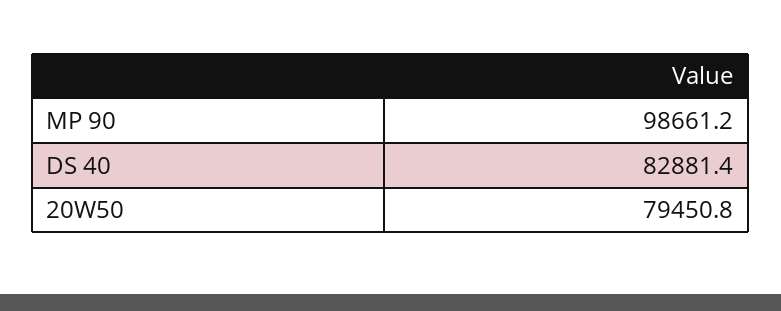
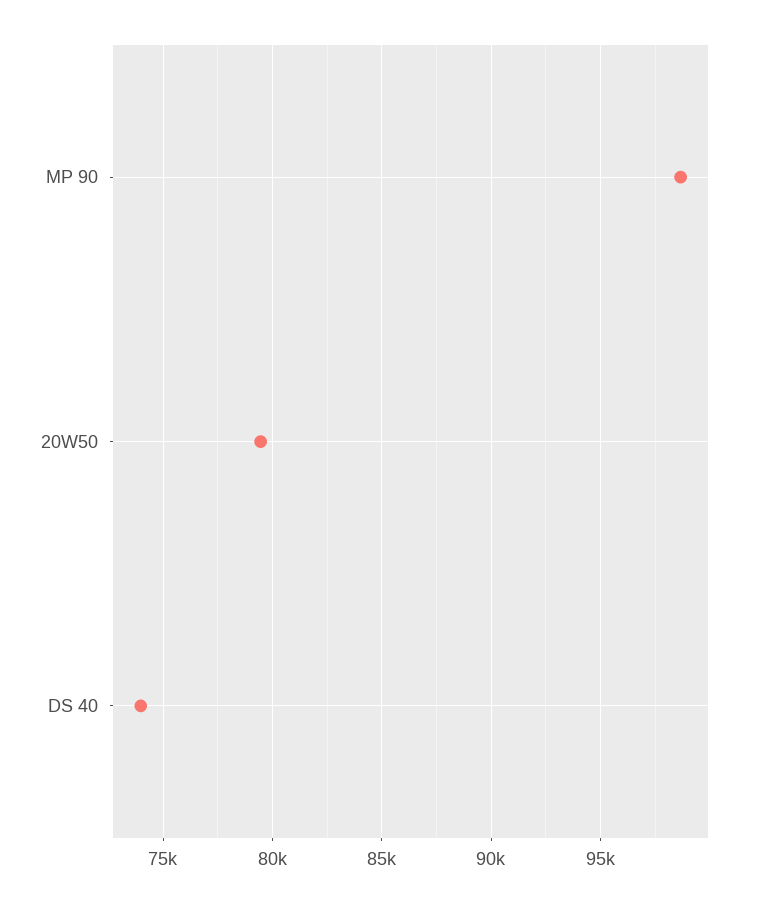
  {
    "MP 90": 98661.2,
-   "DS 40": 82881.4,
+   "DS 40": 74000,
    "20W50": 79450.8
  }

